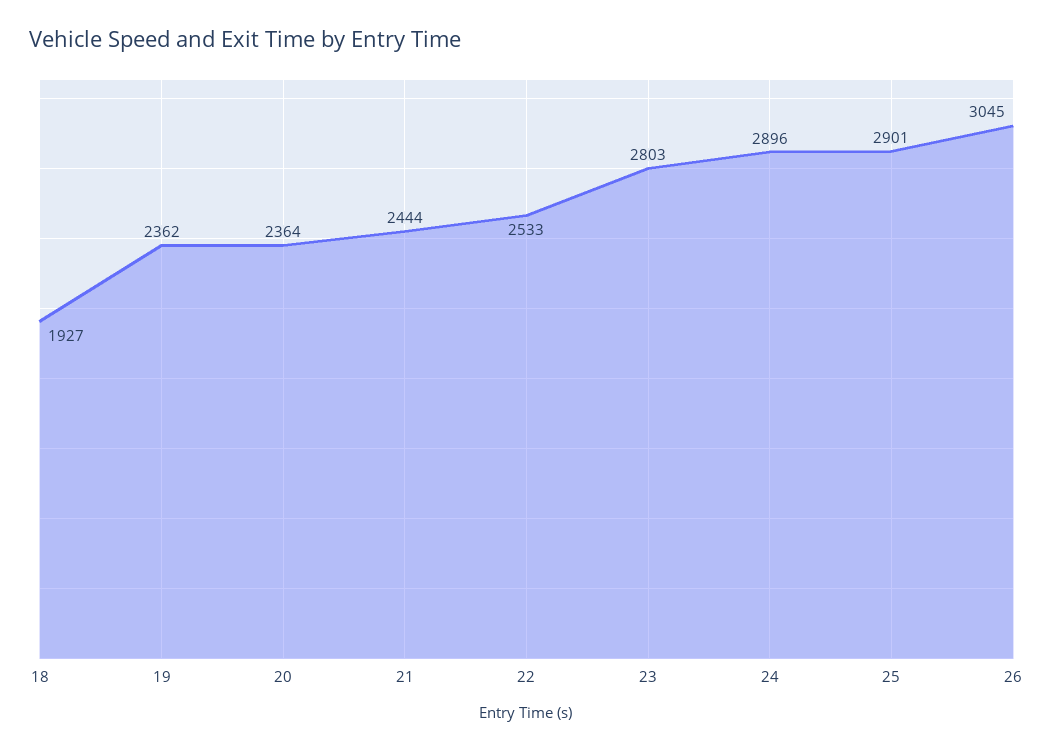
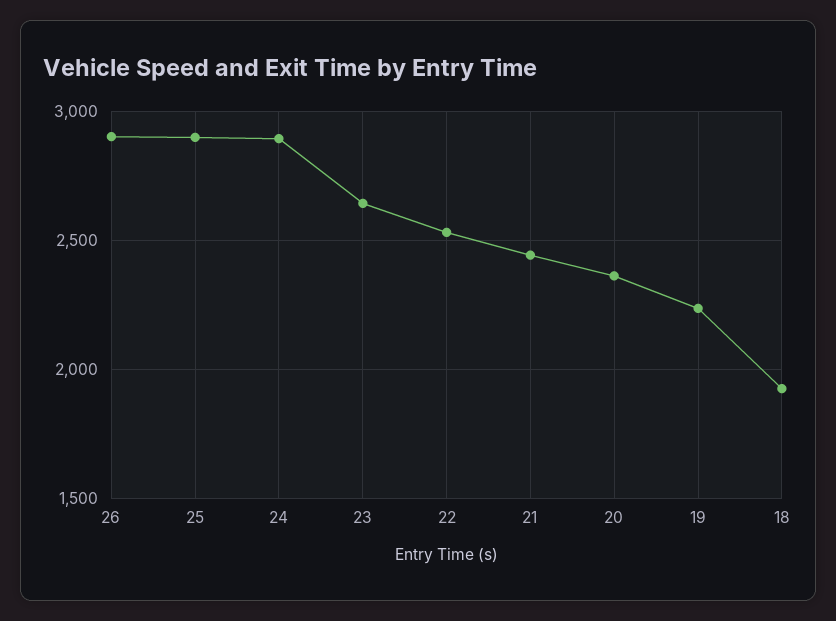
  {
    "18": 1927,
-   "19": 2362,
+   "19": 2250,
    "20": 2364,
    "21": 2444,
    "22": 2533,
-   "23": 2803,
+   "23": 2650,
    "24": 2896,
    "25": 2901,
-   "26": 3045
+   "26": 2900
  }

